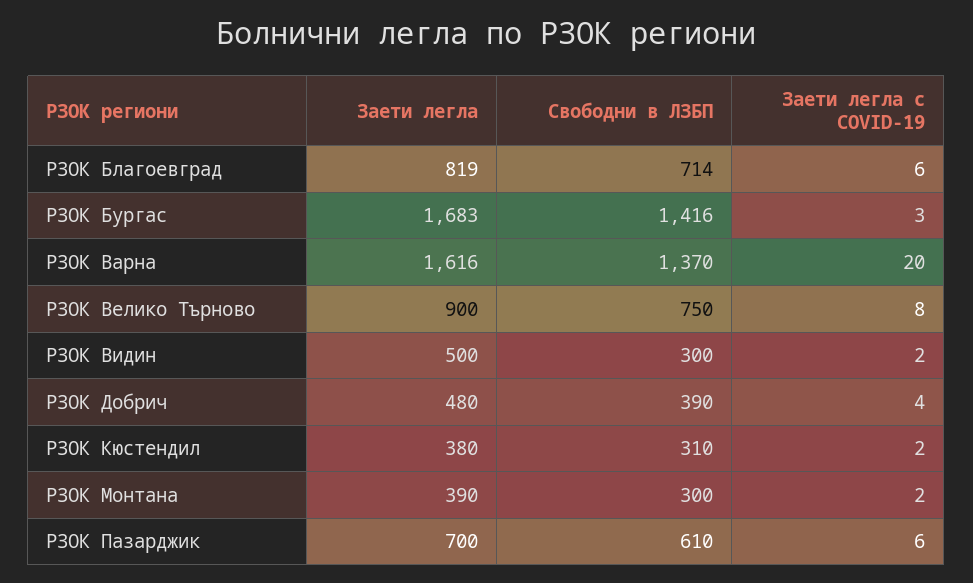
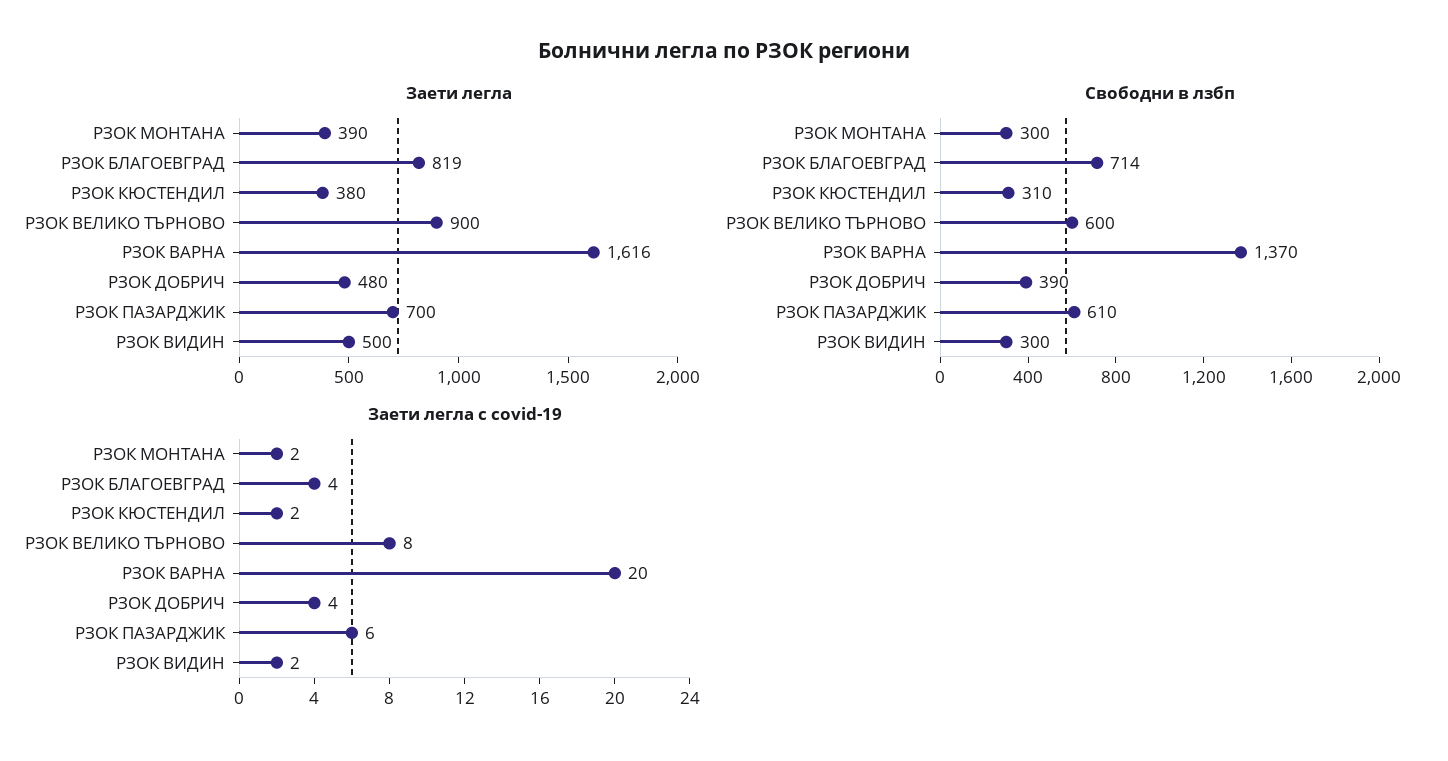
  {
    "Заети легла": {
      "РЗОК Благоевград": 819,
-     "РЗОК Бургас": 1683,
      "РЗОК Варна": 1616,
      "РЗОК Велико Търново": 900,
      "РЗОК Видин": 500,
      "РЗОК Добрич": 480,
      "РЗОК Кюстендил": 380,
      "РЗОК Монтана": 390,
      "РЗОК Пазарджик": 700
    },
    "Свободни в ЛЗБП": {
      "РЗОК Благоевград": 714,
-     "РЗОК Бургас": 1416,
      "РЗОК Варна": 1370,
-     "РЗОК Велико Търново": 750,
+     "РЗОК Велико Търново": 600,
      "РЗОК Видин": 300,
      "РЗОК Добрич": 390,
      "РЗОК Кюстендил": 310,
      "РЗОК Монтана": 300,
      "РЗОК Пазарджик": 610
    },
    "Заети легла с COVID-19": {
-     "РЗОК Благоевград": 6,
+     "РЗОК Благоевград": 4,
-     "РЗОК Бургас": 3,
      "РЗОК Варна": 20,
      "РЗОК Велико Търново": 8,
      "РЗОК Видин": 2,
      "РЗОК Добрич": 4,
      "РЗОК Кюстендил": 2,
      "РЗОК Монтана": 2,
      "РЗОК Пазарджик": 6
    }
  }

